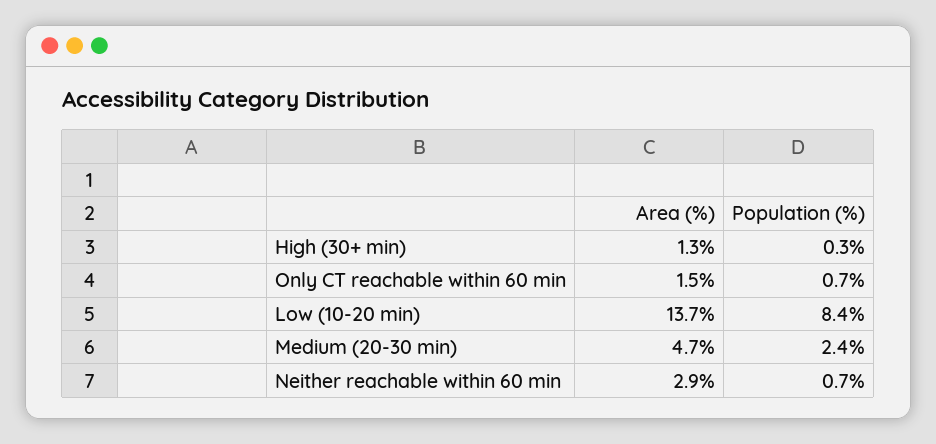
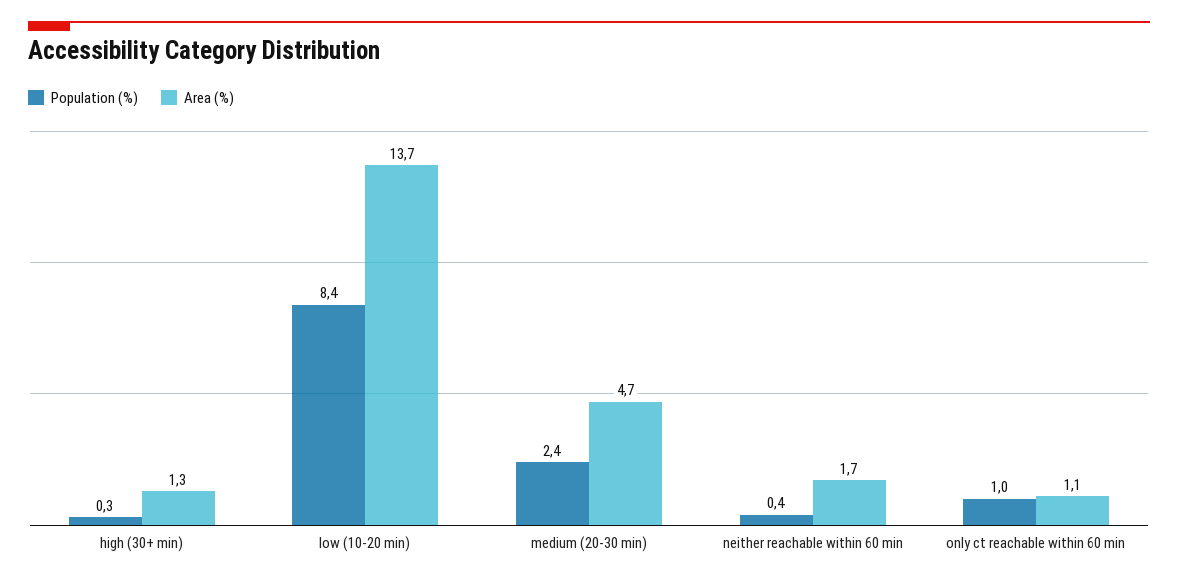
  {
    "Area (%)": {
      "High (30+ min)": 1.3,
-     "Only CT reachable within 60 min": 1.5,
+     "Only CT reachable within 60 min": 1.1,
      "Low (10-20 min)": 13.7,
      "Medium (20-30 min)": 4.7,
-     "Neither reachable within 60 min": 2.9
+     "Neither reachable within 60 min": 1.7
    },
    "Population (%)": {
      "High (30+ min)": 0.3,
-     "Only CT reachable within 60 min": 0.7,
+     "Only CT reachable within 60 min": 1,
      "Low (10-20 min)": 8.4,
      "Medium (20-30 min)": 2.4,
-     "Neither reachable within 60 min": 0.7
+     "Neither reachable within 60 min": 0.4
    }
  }

